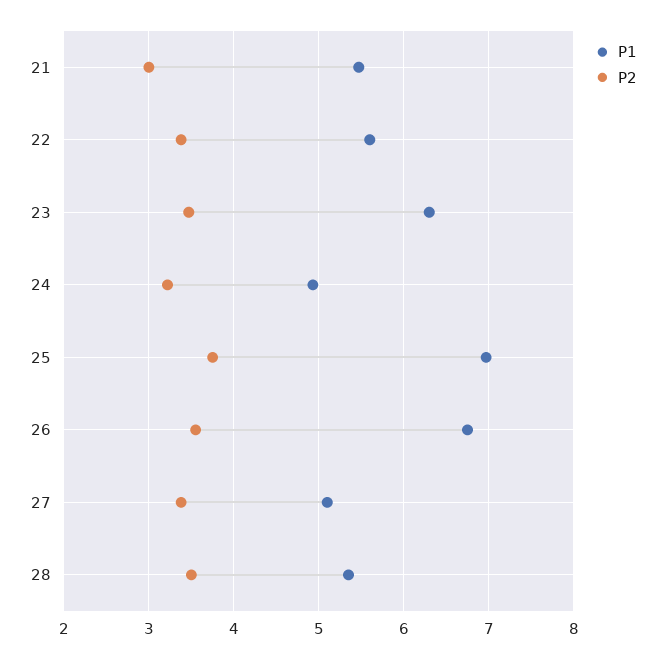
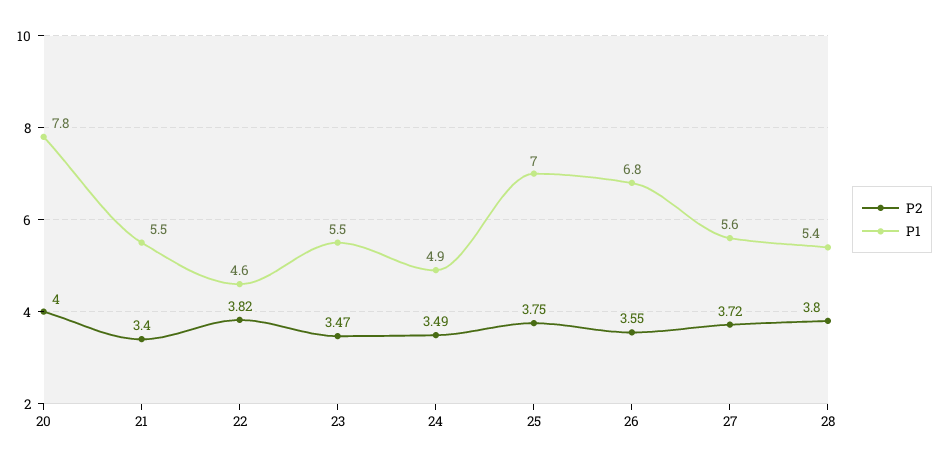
  {
    "P1": {
      "21": 5.5,
-     "22": 5.6,
+     "22": 4.6,
-     "23": 6.3,
+     "23": 5.5,
      "24": 4.9,
      "25": 7,
      "26": 6.8,
-     "27": 5.1,
+     "27": 5.6,
-     "28": 5.4
+     "28": 5.4,
+     "20": 7.8
    },
    "P2": {
-     "21": 3,
+     "21": 3.4,
-     "22": 3.4,
+     "22": 3.82,
      "23": 3.47,
-     "24": 3.2,
+     "24": 3.49,
      "25": 3.75,
      "26": 3.55,
-     "27": 3.4,
+     "27": 3.72,
-     "28": 3.5
+     "28": 3.8,
+     "20": 4
    }
  }

